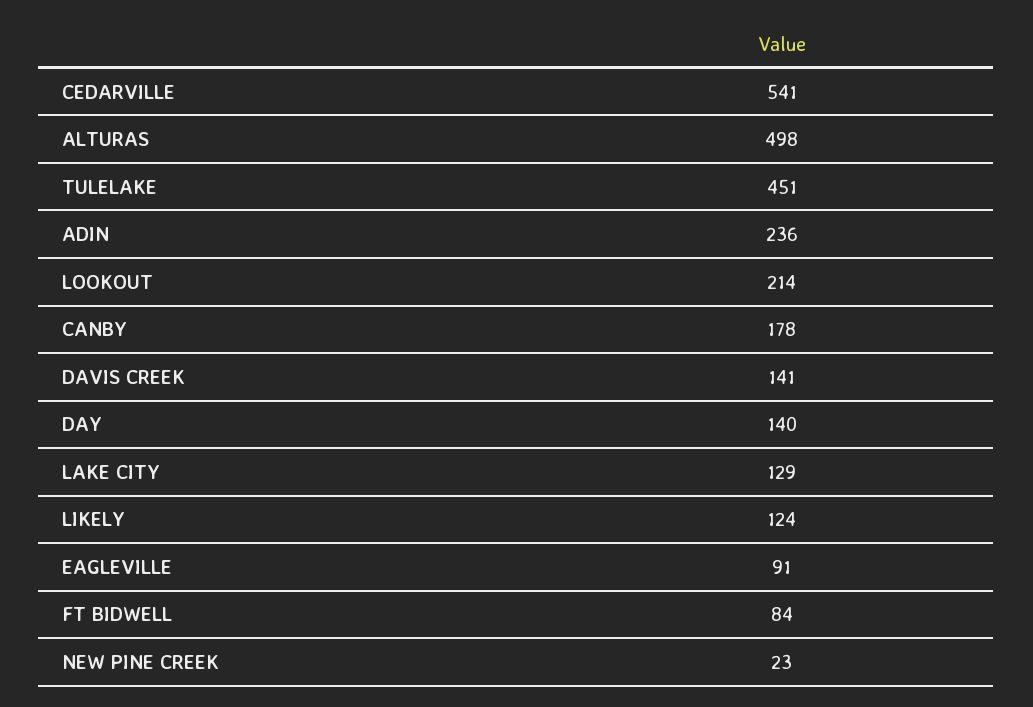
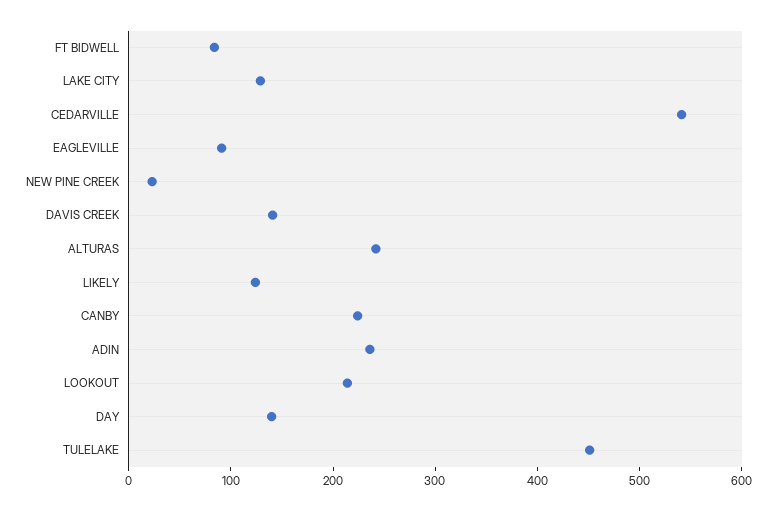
  {
    "CEDARVILLE": 541,
-   "ALTURAS": 498,
+   "ALTURAS": 240,
    "TULELAKE": 451,
    "ADIN": 236,
    "LOOKOUT": 214,
-   "CANBY": 178,
+   "CANBY": 220,
    "DAVIS CREEK": 141,
    "DAY": 140,
    "LAKE CITY": 129,
    "LIKELY": 124,
    "EAGLEVILLE": 91,
    "FT BIDWELL": 84,
    "NEW PINE CREEK": 23
  }

